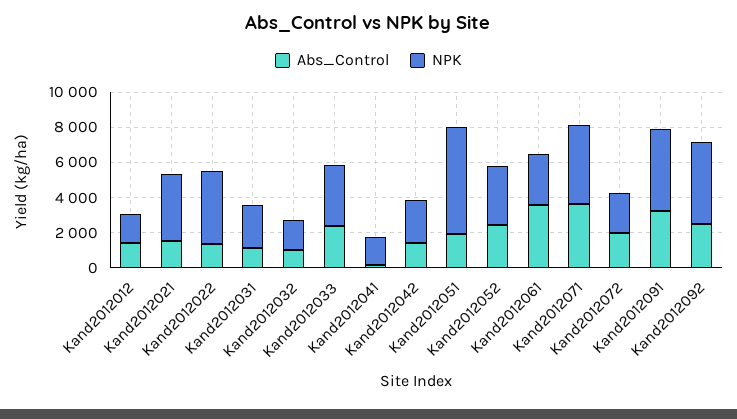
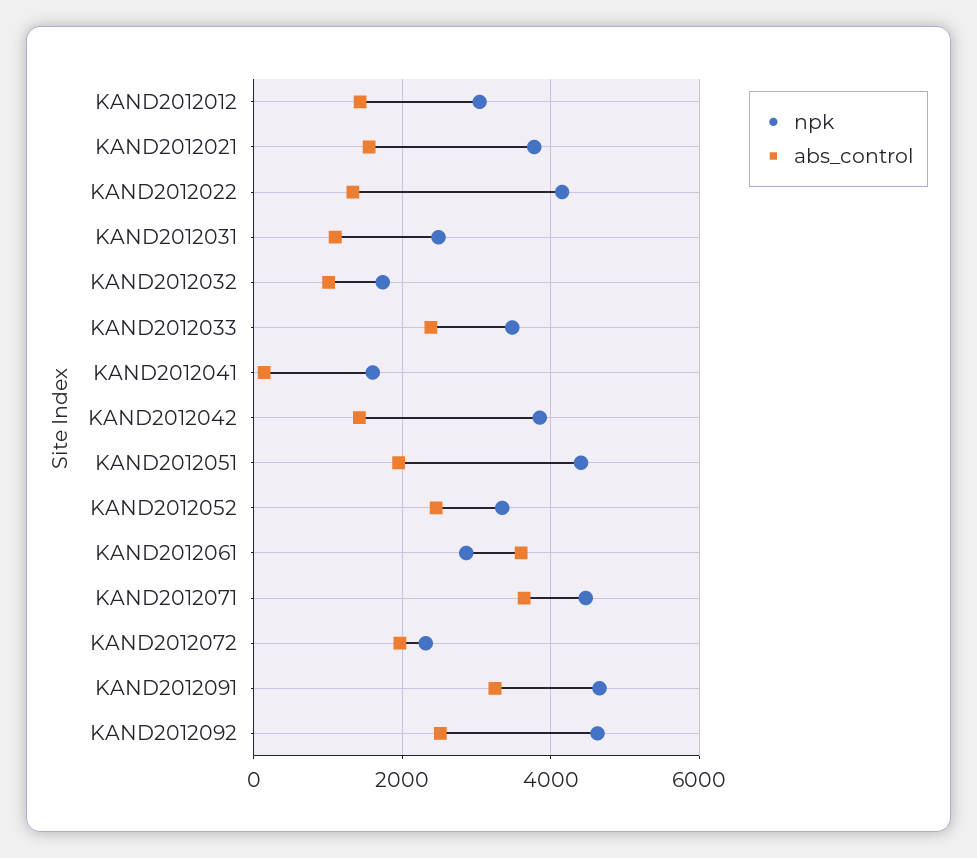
  {
    "Abs_Control": {
      "Kand2012012": 1400,
      "Kand2012021": 1600,
      "Kand2012022": 1400,
      "Kand2012031": 1000,
      "Kand2012032": 1000,
      "Kand2012033": 2400,
      "Kand2012041": 200,
      "Kand2012042": 1400,
      "Kand2012051": 2000,
      "Kand2012052": 2400,
      "Kand2012061": 3600,
      "Kand2012071": 3600,
      "Kand2012072": 2000,
      "Kand2012091": 3200,
      "Kand2012092": 2600
    },
    "NPK": {
-     "Kand2012012": 1500,
+     "Kand2012012": 3000,
      "Kand2012021": 3800,
      "Kand2012022": 4200,
      "Kand2012031": 2400,
      "Kand2012032": 1800,
      "Kand2012033": 3400,
      "Kand2012041": 1600,
-     "Kand2012042": 2500,
+     "Kand2012042": 3800,
-     "Kand2012051": 6000,
+     "Kand2012051": 4400,
      "Kand2012052": 3400,
      "Kand2012061": 2800,
      "Kand2012071": 4400,
      "Kand2012072": 2400,
      "Kand2012091": 4600,
      "Kand2012092": 4600
    }
  }

